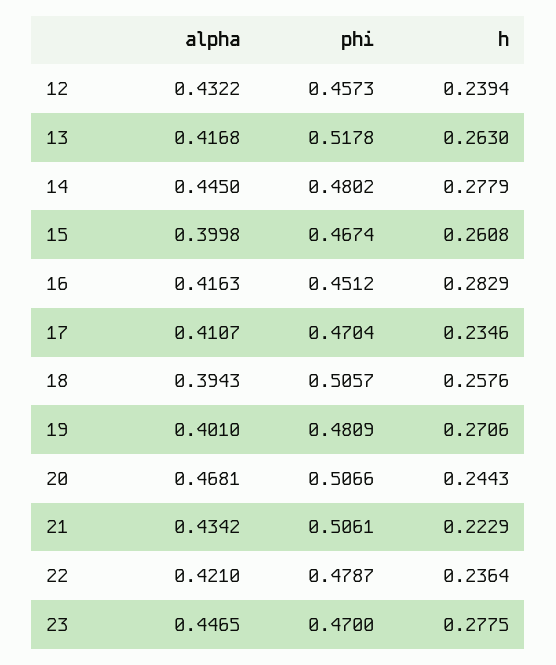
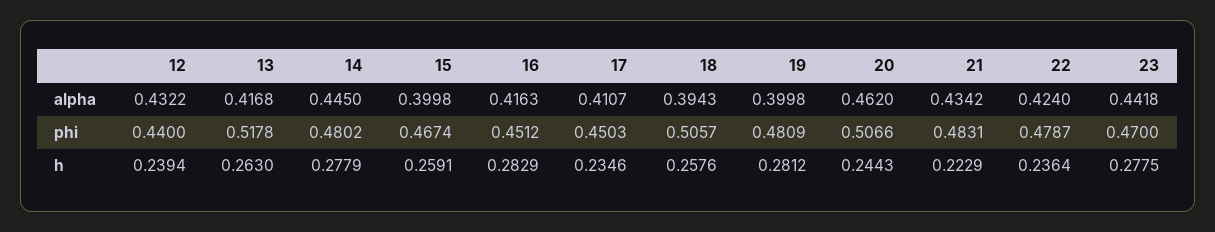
  {
    "alpha": {
      "12": 0.4322,
      "13": 0.4168,
      "14": 0.445,
      "15": 0.3998,
      "16": 0.4163,
      "17": 0.4107,
      "18": 0.3943,
-     "19": 0.401,
+     "19": 0.3998,
-     "20": 0.4681,
+     "20": 0.462,
      "21": 0.4342,
-     "22": 0.421,
+     "22": 0.424,
-     "23": 0.4465
+     "23": 0.4418
    },
    "phi": {
-     "12": 0.4573,
+     "12": 0.44,
      "13": 0.5178,
      "14": 0.4802,
      "15": 0.4674,
      "16": 0.4512,
-     "17": 0.4704,
+     "17": 0.4503,
      "18": 0.5057,
      "19": 0.4809,
      "20": 0.5066,
-     "21": 0.5061,
+     "21": 0.4831,
      "22": 0.4787,
      "23": 0.47
    },
    "h": {
      "12": 0.2394,
      "13": 0.263,
      "14": 0.2779,
-     "15": 0.2608,
+     "15": 0.2591,
      "16": 0.2829,
      "17": 0.2346,
      "18": 0.2576,
-     "19": 0.2706,
+     "19": 0.2812,
      "20": 0.2443,
      "21": 0.2229,
      "22": 0.2364,
      "23": 0.2775
    }
  }

